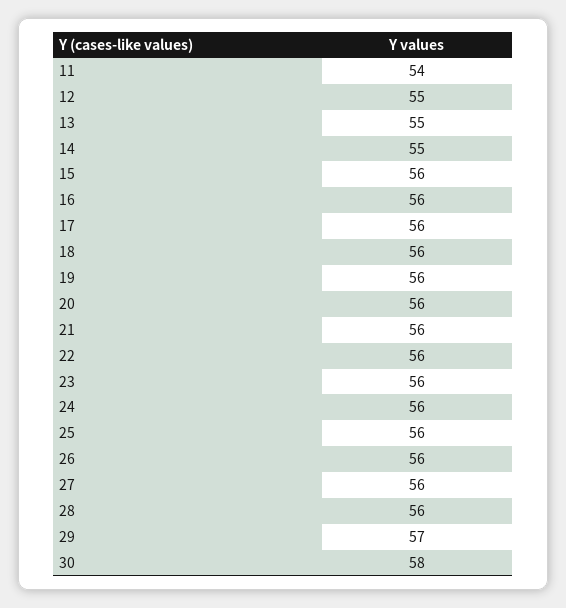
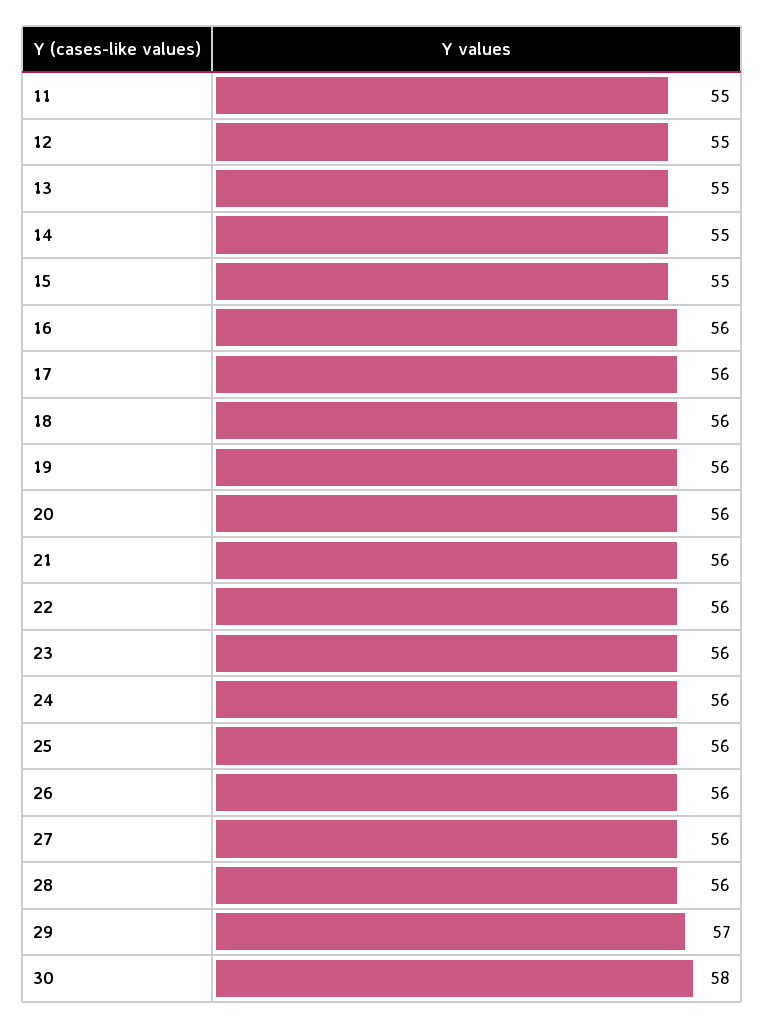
  {
-   "11": 54,
+   "11": 55,
    "12": 55,
    "13": 55,
    "14": 55,
-   "15": 56,
+   "15": 55,
    "16": 56,
    "17": 56,
    "18": 56,
    "19": 56,
    "20": 56,
    "21": 56,
    "22": 56,
    "23": 56,
    "24": 56,
    "25": 56,
    "26": 56,
    "27": 56,
    "28": 56,
    "29": 57,
    "30": 58
  }

